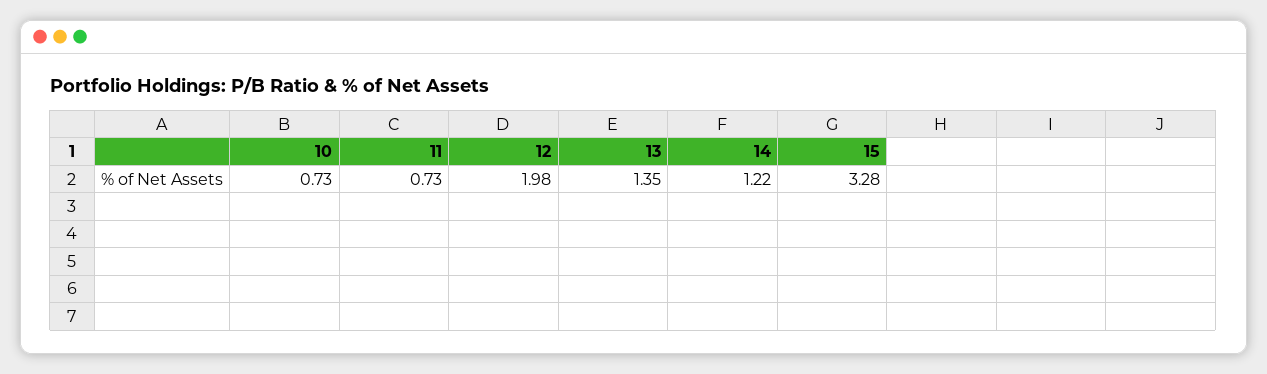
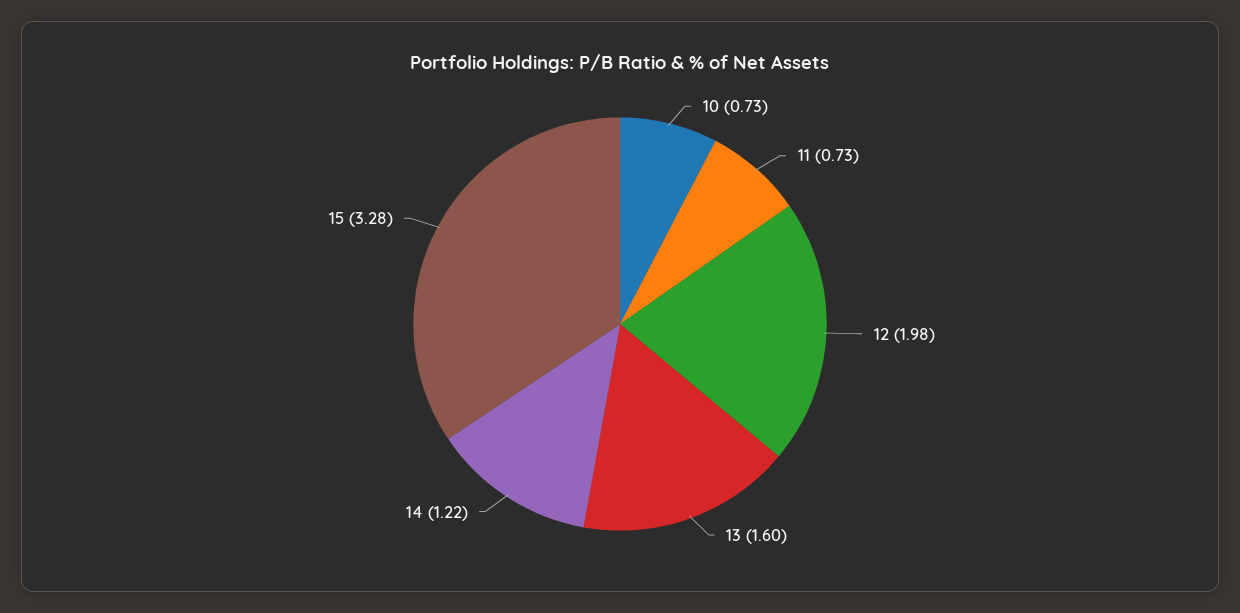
  {
    "10": 0.73,
    "11": 0.73,
    "12": 1.98,
-   "13": 1.35,
+   "13": 1.6,
    "14": 1.22,
    "15": 3.28
  }

